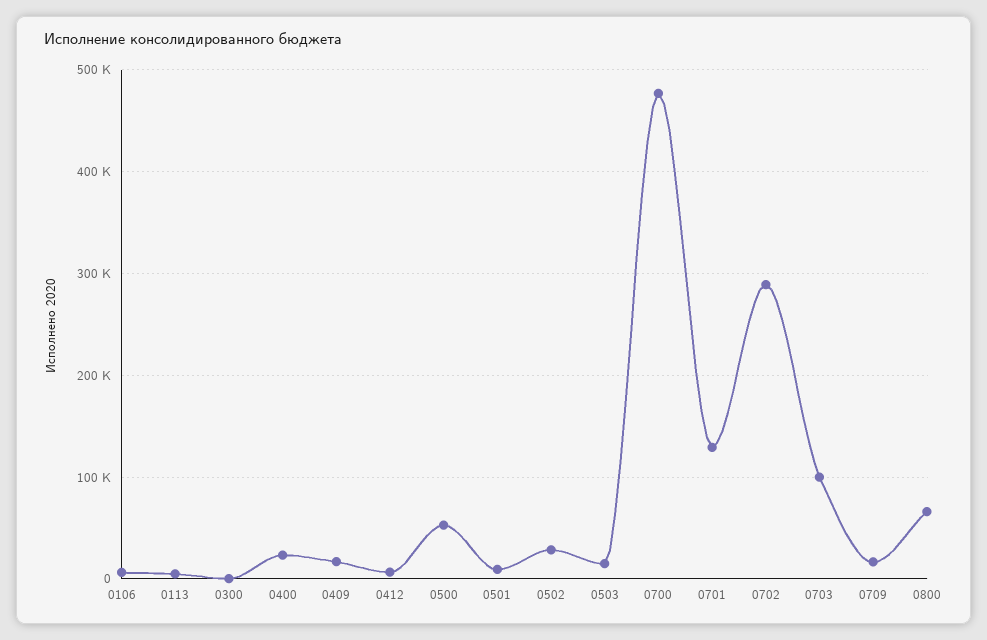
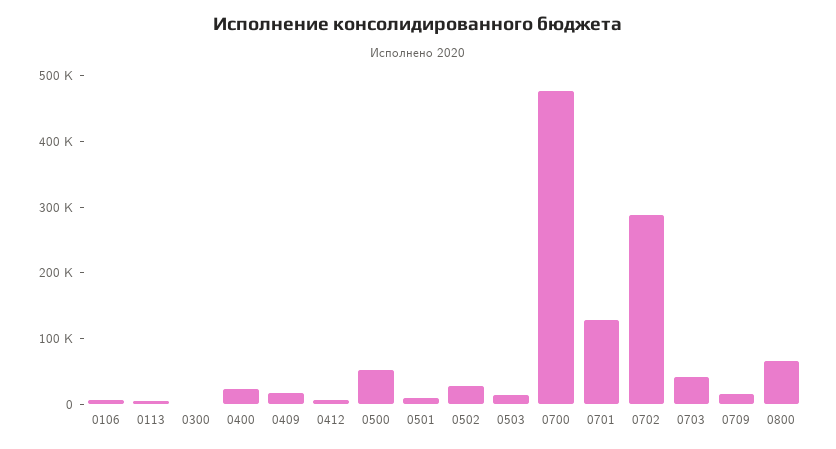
  {
    "0106": 10000,
    "0113": 10000,
    "0300": 0,
    "0400": 20000,
    "0409": 20000,
    "0412": 10000,
    "0500": 50000,
    "0501": 10000,
    "0502": 30000,
    "0503": 20000,
    "0700": 480000,
    "0701": 130000,
    "0702": 290000,
-   "0703": 100000,
+   "0703": 40000,
    "0709": 20000,
    "0800": 70000
  }

